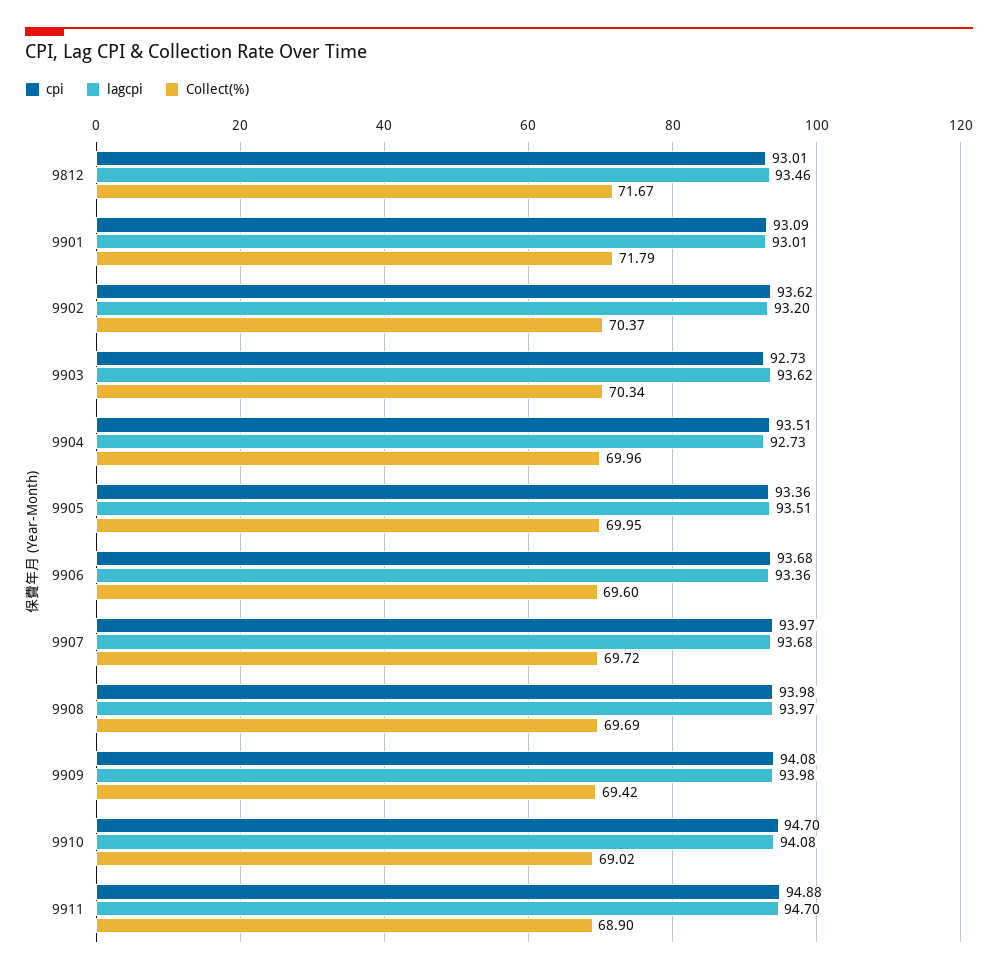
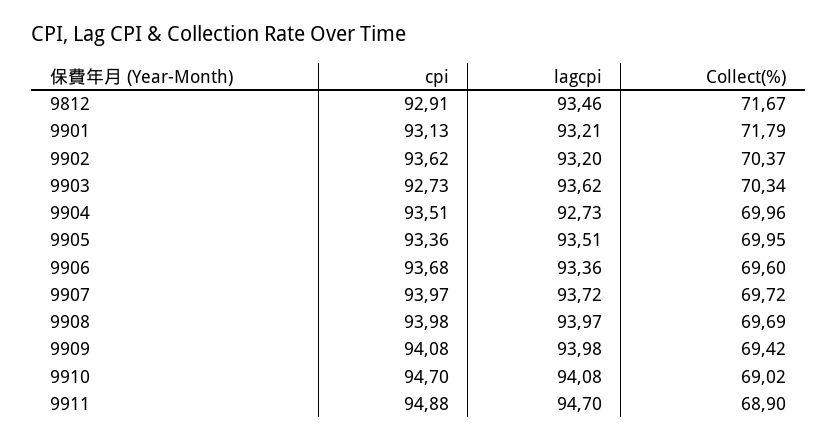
  {
    "cpi": {
-     "9812": 93.01,
+     "9812": 92.91,
-     "9901": 93.09,
+     "9901": 93.13,
      "9902": 93.62,
      "9903": 92.73,
      "9904": 93.51,
      "9905": 93.36,
      "9906": 93.68,
      "9907": 93.97,
      "9908": 93.98,
      "9909": 94.08,
      "9910": 94.7,
      "9911": 94.88
    },
    "lagcpi": {
      "9812": 93.46,
-     "9901": 93.01,
+     "9901": 93.21,
      "9902": 93.2,
      "9903": 93.62,
      "9904": 92.73,
      "9905": 93.51,
      "9906": 93.36,
-     "9907": 93.68,
+     "9907": 93.72,
      "9908": 93.97,
      "9909": 93.98,
      "9910": 94.08,
      "9911": 94.7
    },
    "Collect(%)": {
      "9812": 71.67,
      "9901": 71.79,
      "9902": 70.37,
      "9903": 70.34,
      "9904": 69.96,
      "9905": 69.95,
      "9906": 69.6,
      "9907": 69.72,
      "9908": 69.69,
      "9909": 69.42,
      "9910": 69.02,
      "9911": 68.9
    }
  }

